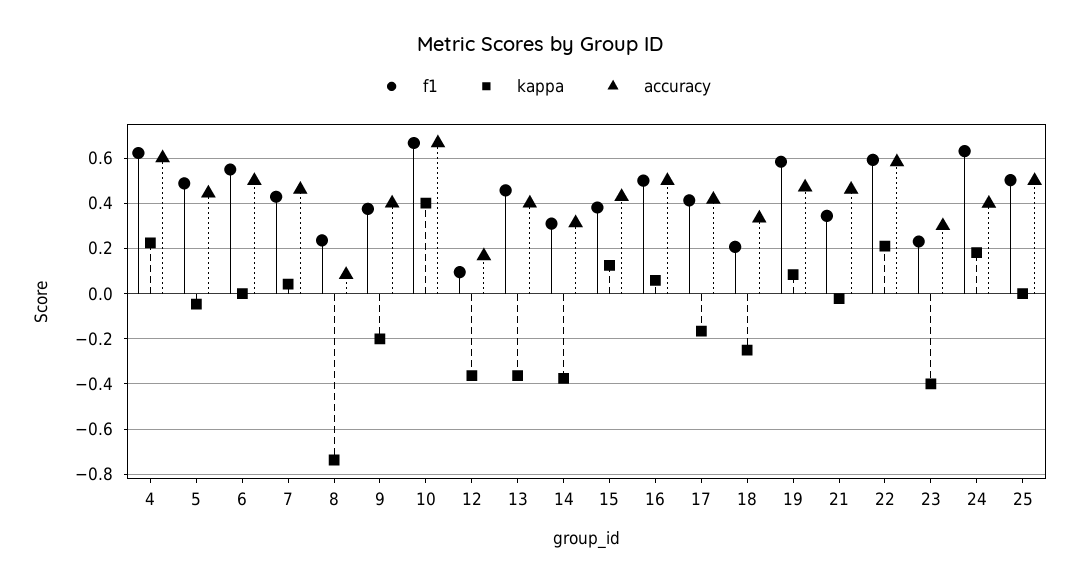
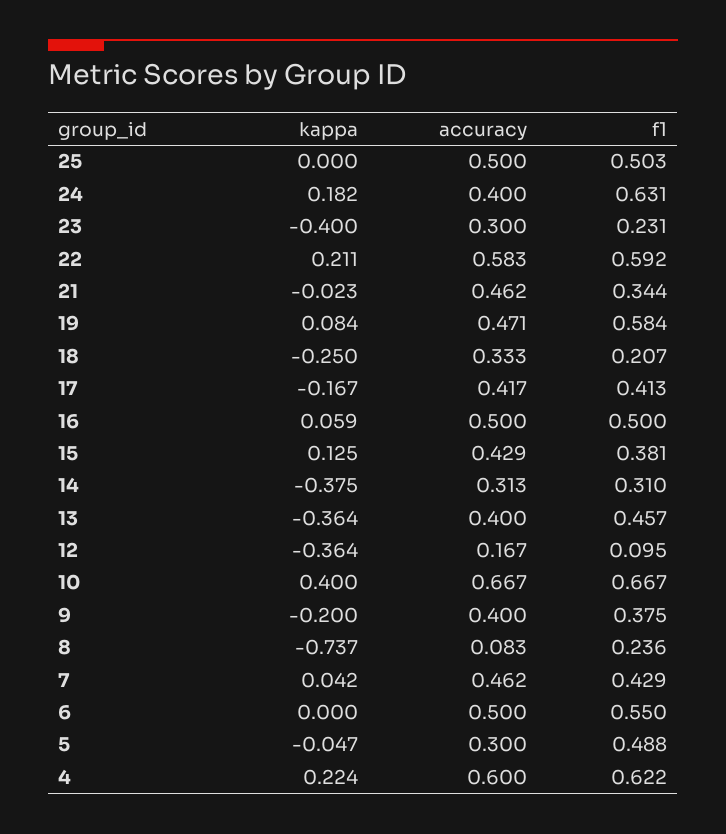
  {
    "f1": {
      "4": 0.622,
      "5": 0.488,
      "6": 0.55,
      "7": 0.429,
      "8": 0.236,
      "9": 0.375,
      "10": 0.667,
      "12": 0.095,
      "13": 0.457,
      "14": 0.31,
      "15": 0.381,
      "16": 0.5,
      "17": 0.413,
      "18": 0.207,
      "19": 0.584,
      "21": 0.344,
      "22": 0.592,
      "23": 0.231,
      "24": 0.631,
      "25": 0.503
    },
    "kappa": {
      "4": 0.224,
      "5": -0.047,
      "6": 0,
      "7": 0.042,
      "8": -0.737,
      "9": -0.2,
      "10": 0.4,
      "12": -0.364,
      "13": -0.364,
      "14": -0.375,
      "15": 0.125,
      "16": 0.059,
      "17": -0.167,
      "18": -0.25,
      "19": 0.084,
      "21": -0.023,
      "22": 0.211,
      "23": -0.4,
      "24": 0.182,
      "25": 0
    },
    "accuracy": {
      "4": 0.6,
-     "5": 0.45,
+     "5": 0.3,
      "6": 0.5,
      "7": 0.462,
      "8": 0.083,
      "9": 0.4,
      "10": 0.667,
      "12": 0.167,
      "13": 0.4,
      "14": 0.313,
      "15": 0.429,
      "16": 0.5,
      "17": 0.417,
      "18": 0.333,
      "19": 0.471,
      "21": 0.462,
      "22": 0.583,
      "23": 0.3,
      "24": 0.4,
      "25": 0.5
    }
  }

